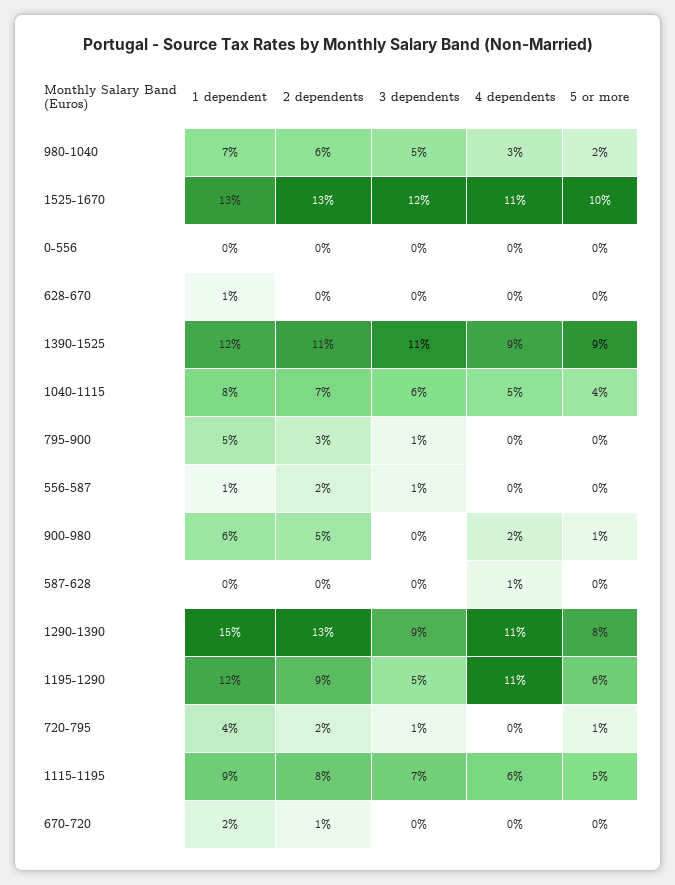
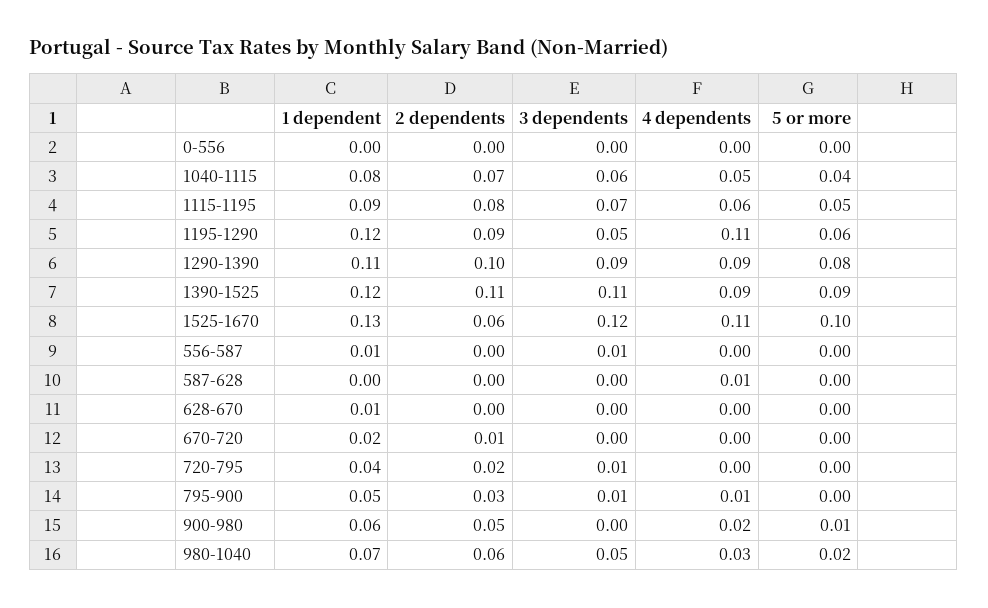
  {
    "1 dependent": {
      "980-1040": 0.07,
      "1525-1670": 0.13,
      "0-556": 0,
      "628-670": 0.01,
      "1390-1525": 0.12,
      "1040-1115": 0.08,
      "795-900": 0.05,
      "556-587": 0.01,
      "900-980": 0.06,
      "587-628": 0,
-     "1290-1390": 0.15,
+     "1290-1390": 0.11,
      "1195-1290": 0.12,
      "720-795": 0.04,
      "1115-1195": 0.09,
      "670-720": 0.02
    },
    "2 dependents": {
      "980-1040": 0.06,
-     "1525-1670": 0.13,
+     "1525-1670": 0.06,
      "0-556": 0,
      "628-670": 0,
      "1390-1525": 0.11,
      "1040-1115": 0.07,
      "795-900": 0.03,
-     "556-587": 0.02,
+     "556-587": 0,
      "900-980": 0.05,
      "587-628": 0,
-     "1290-1390": 0.13,
+     "1290-1390": 0.1,
      "1195-1290": 0.09,
      "720-795": 0.02,
      "1115-1195": 0.08,
      "670-720": 0.01
    },
    "3 dependents": {
      "980-1040": 0.05,
      "1525-1670": 0.12,
      "0-556": 0,
      "628-670": 0,
      "1390-1525": 0.11,
      "1040-1115": 0.06,
      "795-900": 0.01,
      "556-587": 0.01,
      "900-980": 0,
      "587-628": 0,
      "1290-1390": 0.09,
      "1195-1290": 0.05,
      "720-795": 0.01,
      "1115-1195": 0.07,
      "670-720": 0
    },
    "4 dependents": {
      "980-1040": 0.03,
      "1525-1670": 0.11,
      "0-556": 0,
      "628-670": 0,
      "1390-1525": 0.09,
      "1040-1115": 0.05,
-     "795-900": 0,
+     "795-900": 0.01,
      "556-587": 0,
      "900-980": 0.02,
      "587-628": 0.01,
-     "1290-1390": 0.11,
+     "1290-1390": 0.09,
      "1195-1290": 0.11,
      "720-795": 0,
      "1115-1195": 0.06,
      "670-720": 0
    },
    "5 or more": {
      "980-1040": 0.02,
      "1525-1670": 0.1,
      "0-556": 0,
      "628-670": 0,
      "1390-1525": 0.09,
      "1040-1115": 0.04,
      "795-900": 0,
      "556-587": 0,
      "900-980": 0.01,
      "587-628": 0,
      "1290-1390": 0.08,
      "1195-1290": 0.06,
-     "720-795": 0.01,
+     "720-795": 0,
      "1115-1195": 0.05,
      "670-720": 0
    }
  }

